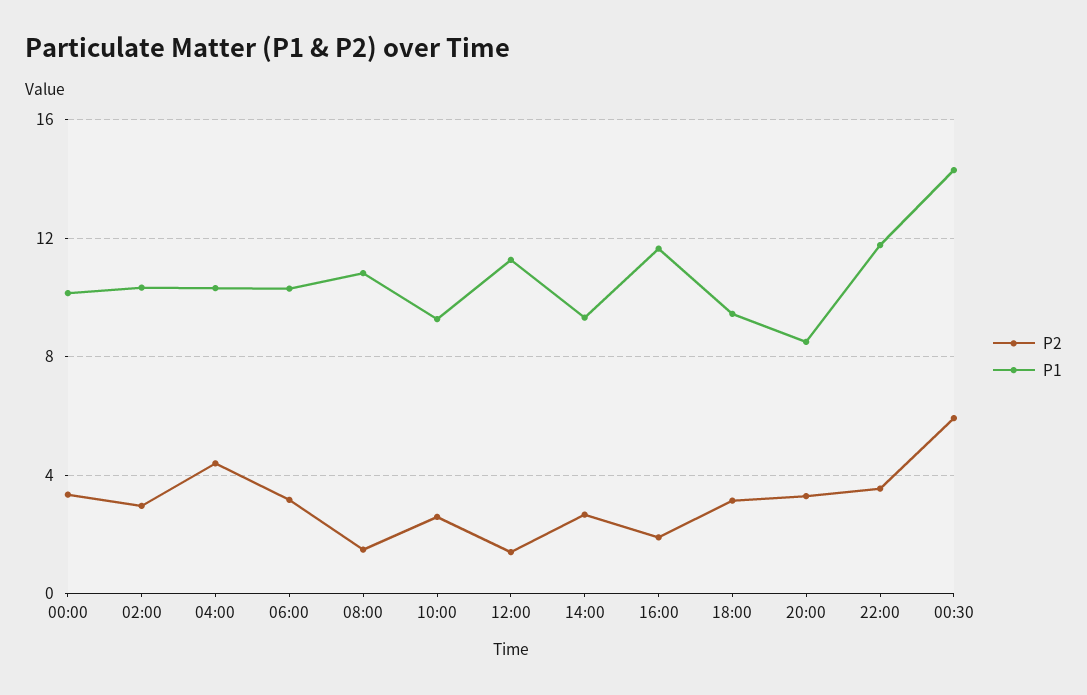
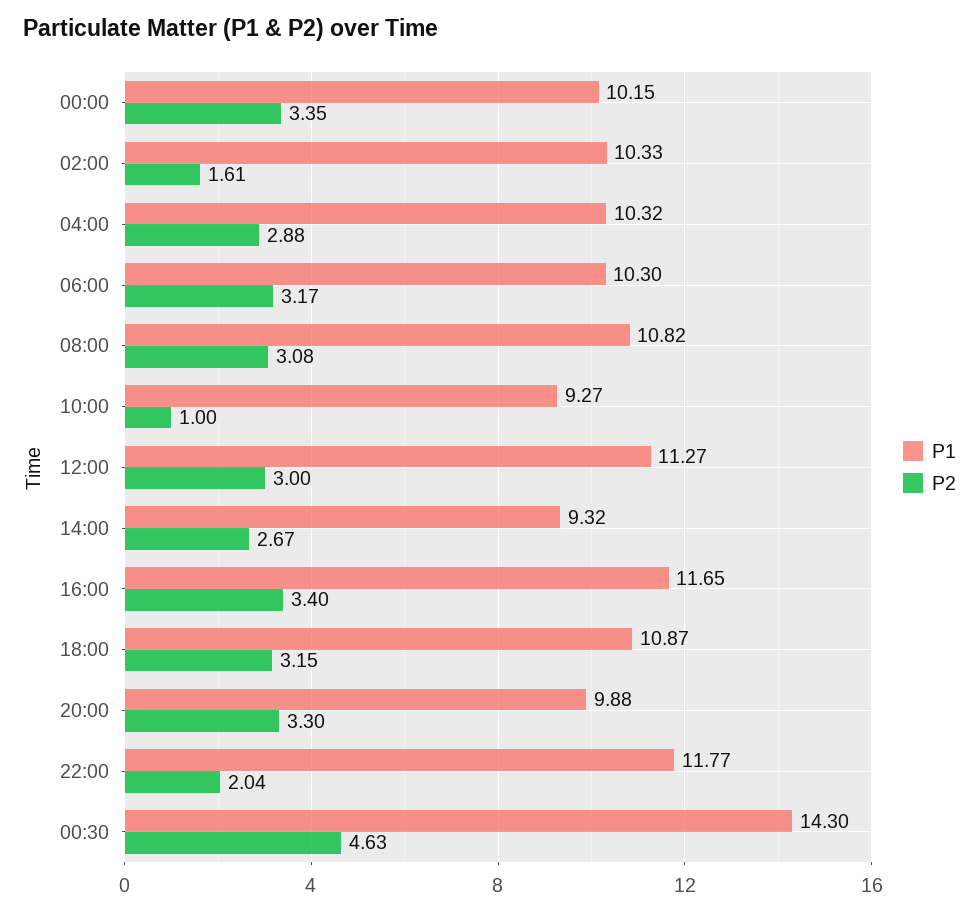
  {
    "P2": {
      "00:00": 3.35,
-     "02:00": 3,
+     "02:00": 1.61,
-     "04:00": 4.5,
+     "04:00": 2.88,
      "06:00": 3.17,
-     "08:00": 1.5,
+     "08:00": 3.08,
-     "10:00": 2.5,
+     "10:00": 1,
-     "12:00": 1.5,
+     "12:00": 3,
      "14:00": 2.67,
-     "16:00": 2,
+     "16:00": 3.4,
      "18:00": 3.15,
      "20:00": 3.3,
-     "22:00": 3.5,
+     "22:00": 2.04,
-     "00:30": 6
+     "00:30": 4.63
    },
    "P1": {
      "00:00": 10.15,
      "02:00": 10.33,
      "04:00": 10.32,
      "06:00": 10.3,
      "08:00": 10.82,
      "10:00": 9.27,
      "12:00": 11.27,
      "14:00": 9.32,
      "16:00": 11.65,
-     "18:00": 9.5,
+     "18:00": 10.87,
-     "20:00": 8.5,
+     "20:00": 9.88,
      "22:00": 11.77,
      "00:30": 14.3
    }
  }

